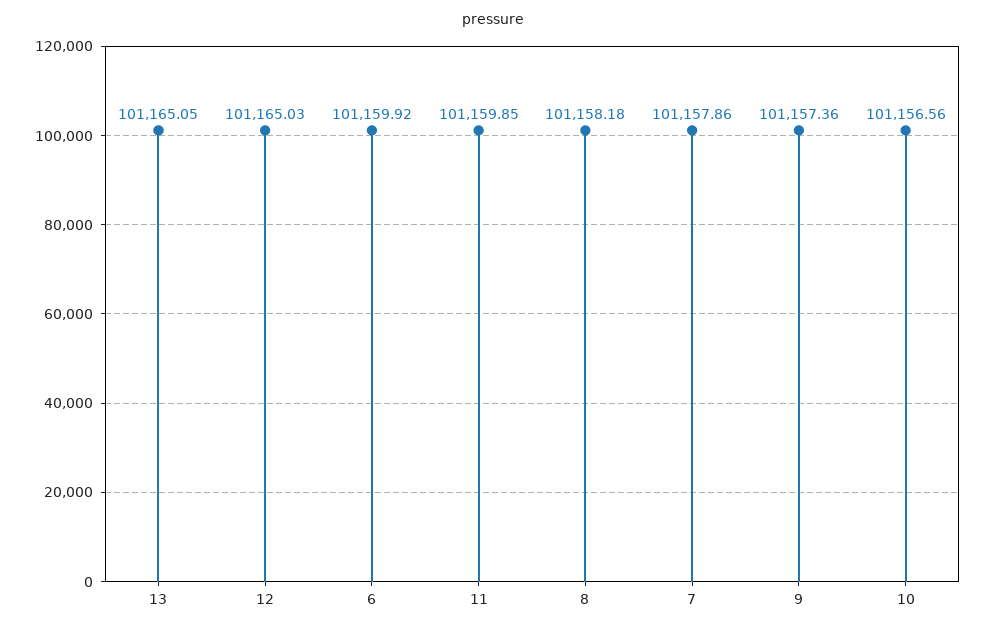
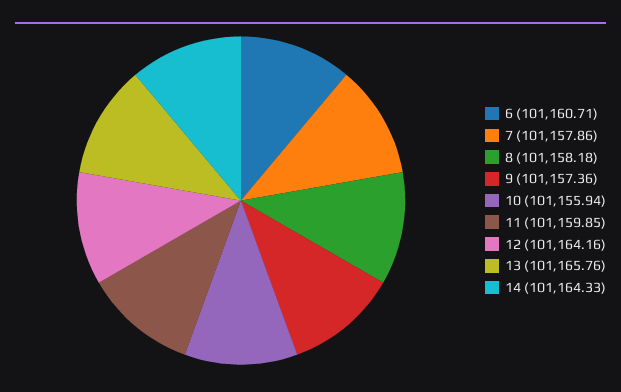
  {
-   "13": 101165.05,
+   "13": 101165.76,
-   "12": 101165.03,
+   "12": 101164.16,
-   "6": 101159.92,
+   "6": 101160.71,
    "11": 101159.85,
    "8": 101158.18,
    "7": 101157.86,
    "9": 101157.36,
-   "10": 101156.56
+   "10": 101155.94,
+   "14": 101164.33
  }

